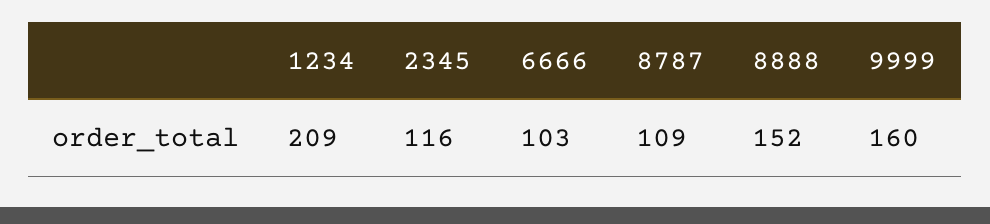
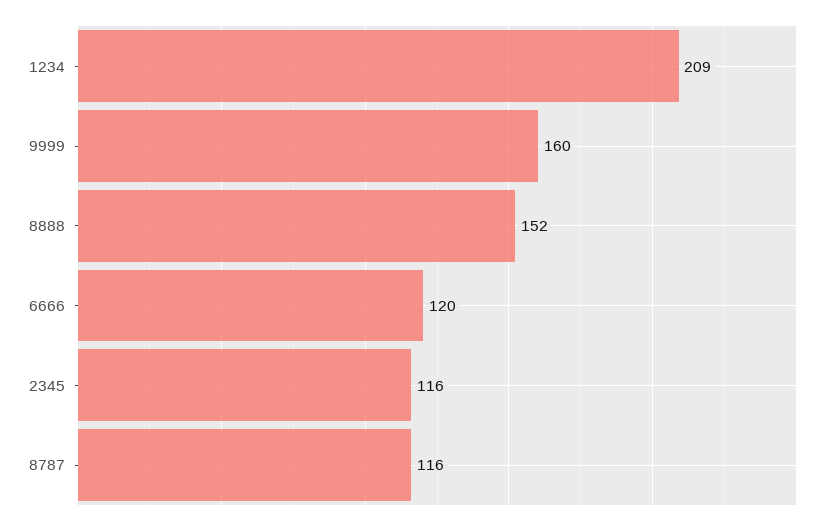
  {
    "1234": 209,
    "2345": 116,
-   "6666": 103,
+   "6666": 120,
-   "8787": 109,
+   "8787": 116,
    "8888": 152,
    "9999": 160
  }

